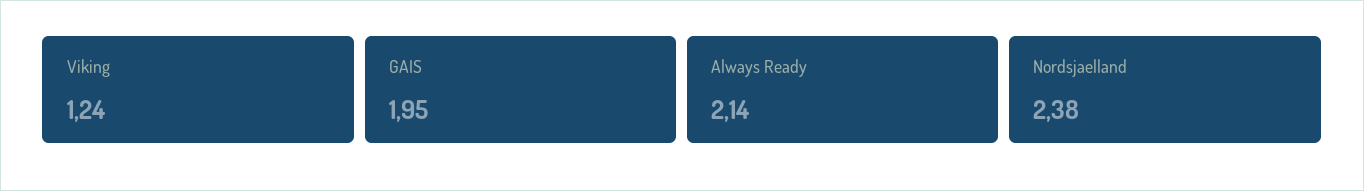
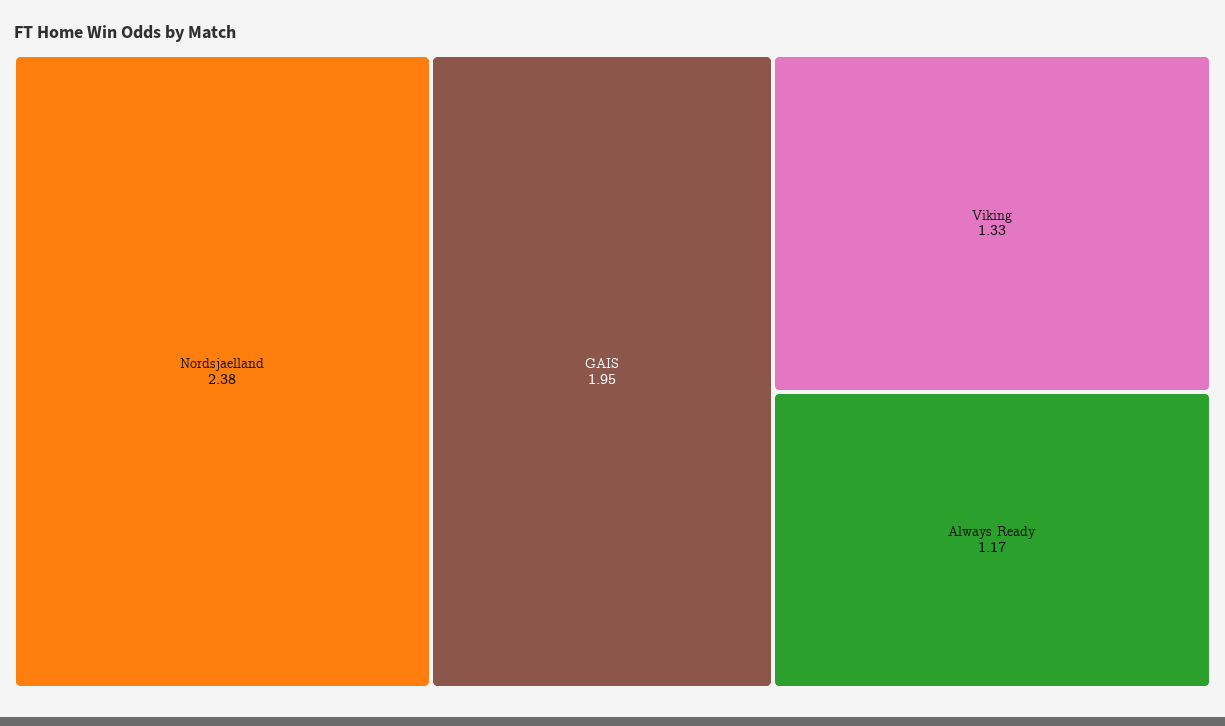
  {
-   "Viking": 1.24,
+   "Viking": 1.33,
    "GAIS": 1.95,
-   "Always Ready": 2.14,
+   "Always Ready": 1.17,
    "Nordsjaelland": 2.38
  }

